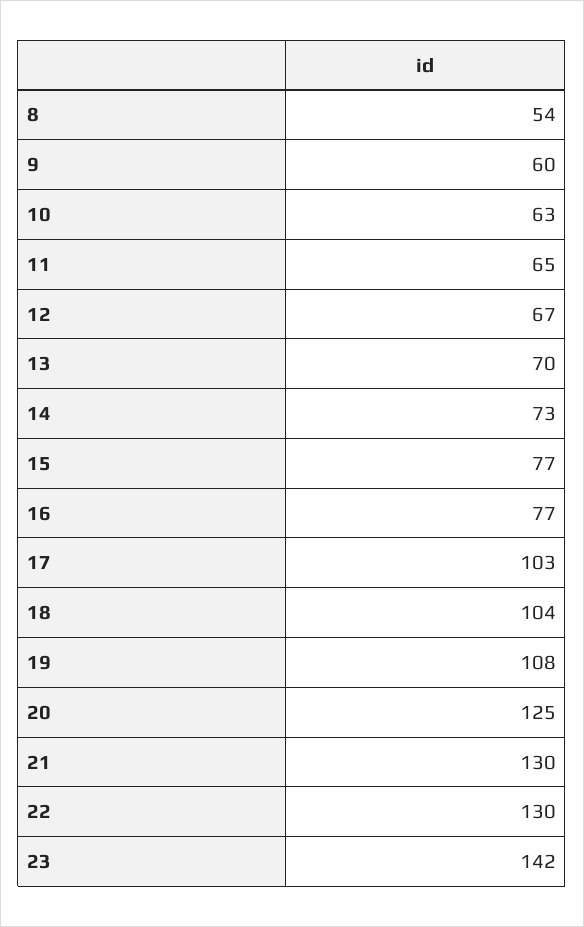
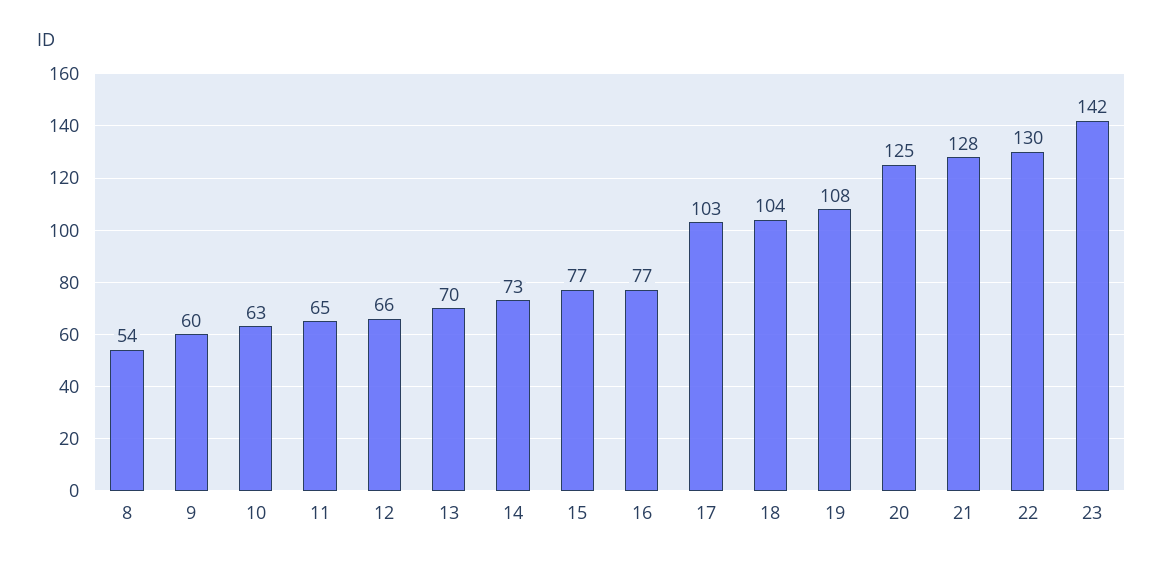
  {
    "8": 54,
    "9": 60,
    "10": 63,
    "11": 65,
-   "12": 67,
+   "12": 66,
    "13": 70,
    "14": 73,
    "15": 77,
    "16": 77,
    "17": 103,
    "18": 104,
    "19": 108,
    "20": 125,
-   "21": 130,
+   "21": 128,
    "22": 130,
    "23": 142
  }

